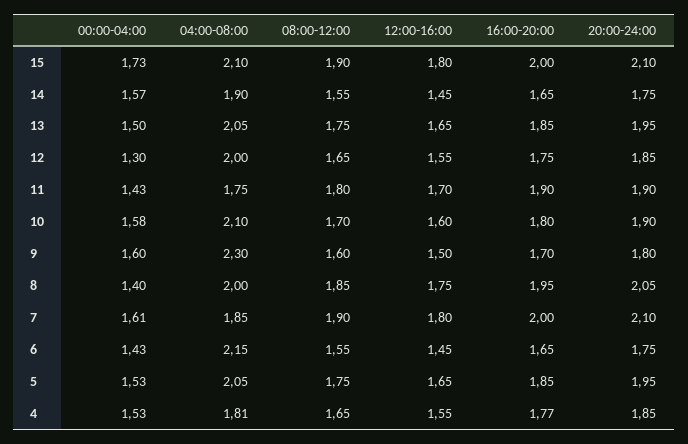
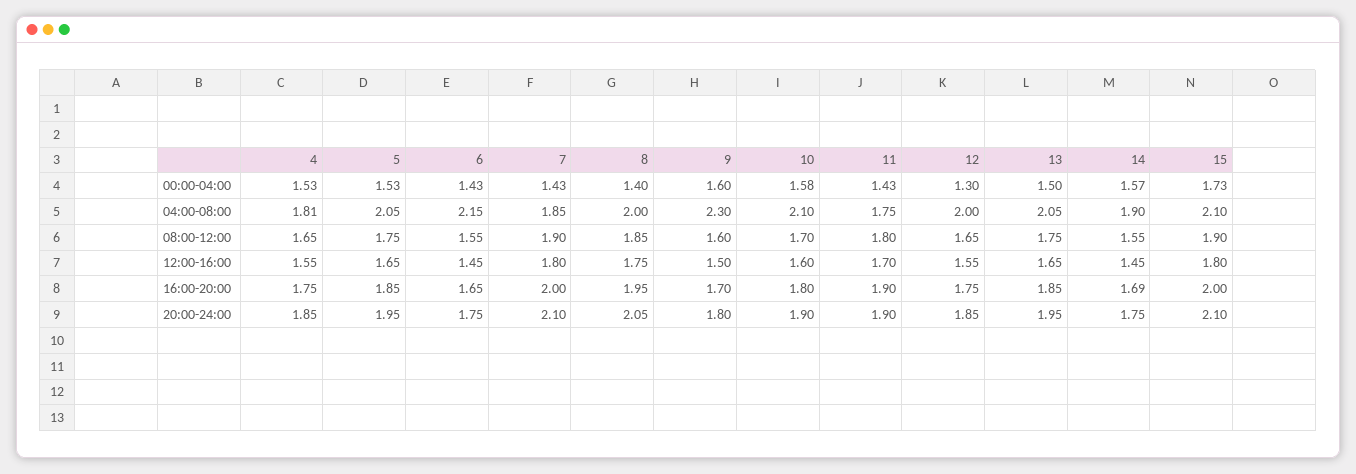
  {
    "00:00-04:00": {
      "15": 1.73,
      "14": 1.57,
      "13": 1.5,
      "12": 1.3,
      "11": 1.43,
      "10": 1.58,
      "9": 1.6,
      "8": 1.4,
-     "7": 1.61,
+     "7": 1.43,
      "6": 1.43,
      "5": 1.53,
      "4": 1.53
    },
    "04:00-08:00": {
      "15": 2.1,
      "14": 1.9,
      "13": 2.05,
      "12": 2,
      "11": 1.75,
      "10": 2.1,
      "9": 2.3,
      "8": 2,
      "7": 1.85,
      "6": 2.15,
      "5": 2.05,
      "4": 1.81
    },
    "08:00-12:00": {
      "15": 1.9,
      "14": 1.55,
      "13": 1.75,
      "12": 1.65,
      "11": 1.8,
      "10": 1.7,
      "9": 1.6,
      "8": 1.85,
      "7": 1.9,
      "6": 1.55,
      "5": 1.75,
      "4": 1.65
    },
    "12:00-16:00": {
      "15": 1.8,
      "14": 1.45,
      "13": 1.65,
      "12": 1.55,
      "11": 1.7,
      "10": 1.6,
      "9": 1.5,
      "8": 1.75,
      "7": 1.8,
      "6": 1.45,
      "5": 1.65,
      "4": 1.55
    },
    "16:00-20:00": {
      "15": 2,
-     "14": 1.65,
+     "14": 1.69,
      "13": 1.85,
      "12": 1.75,
      "11": 1.9,
      "10": 1.8,
      "9": 1.7,
      "8": 1.95,
      "7": 2,
      "6": 1.65,
      "5": 1.85,
-     "4": 1.77
+     "4": 1.75
    },
    "20:00-24:00": {
      "15": 2.1,
      "14": 1.75,
      "13": 1.95,
      "12": 1.85,
      "11": 1.9,
      "10": 1.9,
      "9": 1.8,
      "8": 2.05,
      "7": 2.1,
      "6": 1.75,
      "5": 1.95,
      "4": 1.85
    }
  }

